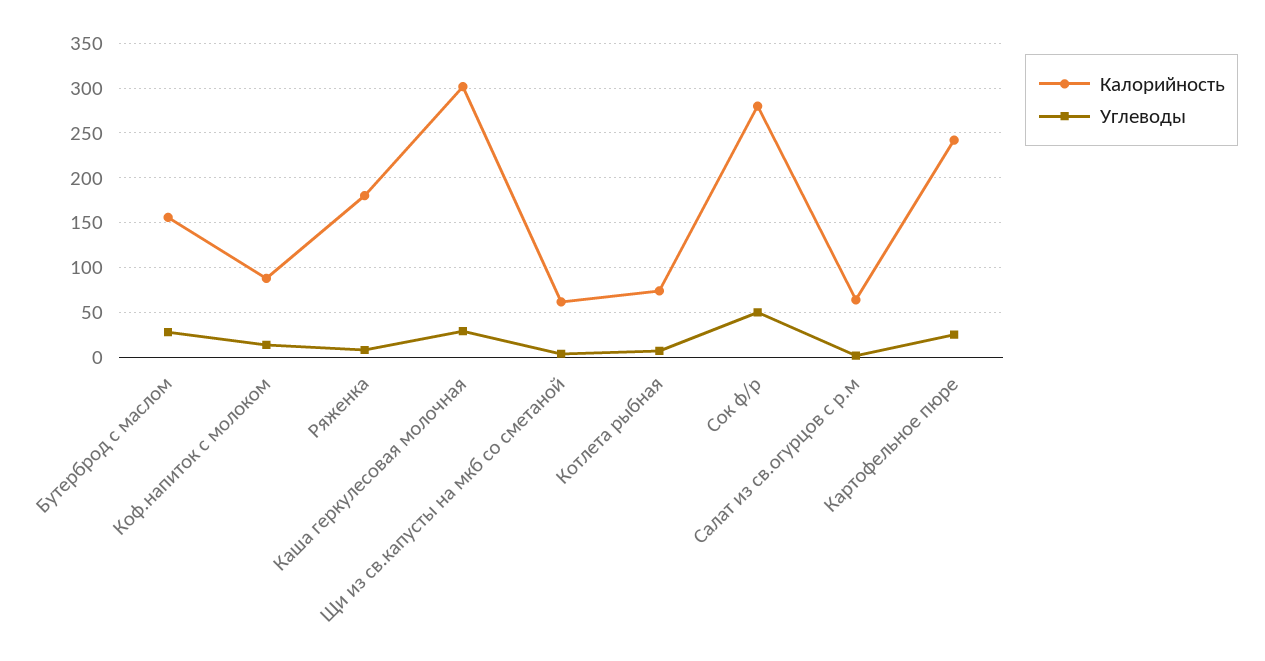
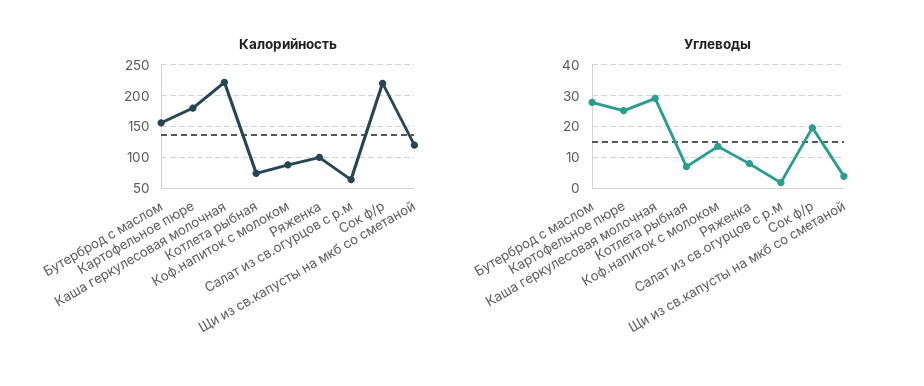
  {
    "Калорийность": {
      "Бутерброд с маслом": 160,
      "Коф.напиток с молоком": 90,
-     "Ряженка": 180,
+     "Ряженка": 100,
-     "Каша геркулесовая молочная": 300,
+     "Каша геркулесовая молочная": 220,
-     "Щи из св.капусты на мкб со сметаной": 60,
+     "Щи из св.капусты на мкб со сметаной": 120,
      "Котлета рыбная": 70,
-     "Сок ф/р": 280,
+     "Сок ф/р": 220,
      "Салат из св.огурцов с р.м": 60,
-     "Картофельное пюре": 240
+     "Картофельное пюре": 180
    },
    "Углеводы": {
      "Бутерброд с маслом": 28,
      "Коф.напиток с молоком": 14,
      "Ряженка": 8,
      "Каша геркулесовая молочная": 30,
      "Щи из св.капусты на мкб со сметаной": 4,
      "Котлета рыбная": 8,
-     "Сок ф/р": 50,
+     "Сок ф/р": 20,
      "Салат из св.огурцов с р.м": 2,
      "Картофельное пюре": 26
    }
  }

